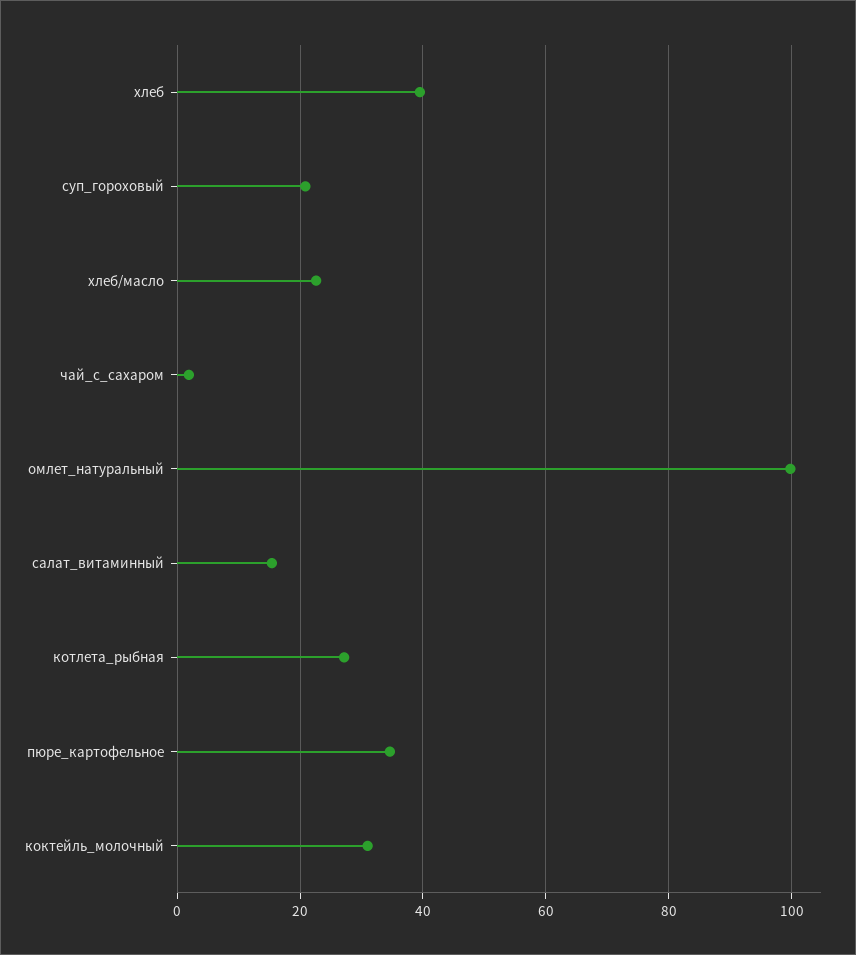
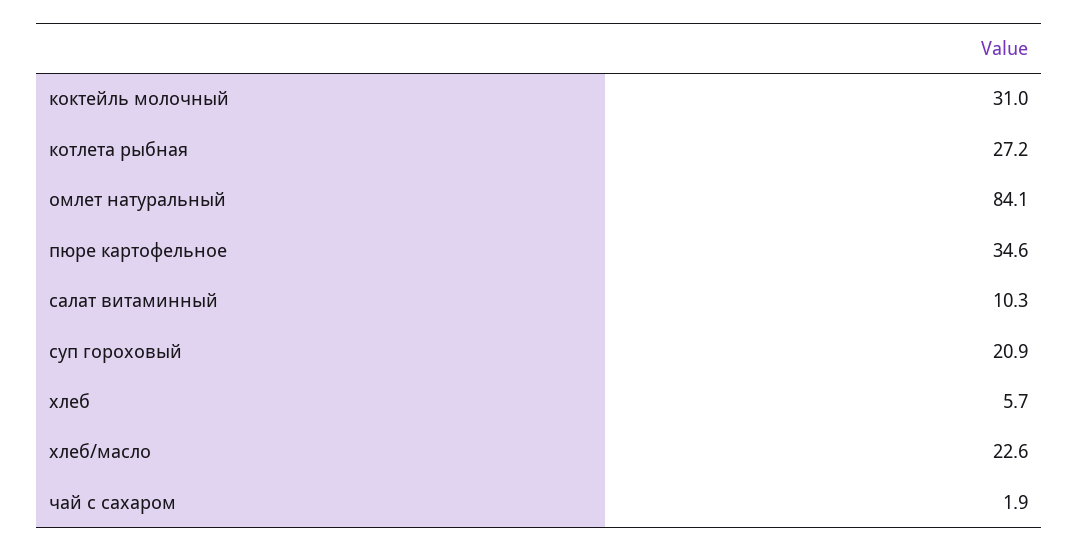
  {
-   "хлеб": 40,
+   "хлеб": 5.7,
    "суп_гороховый": 20.9,
    "хлеб/масло": 22.6,
    "чай_с_сахаром": 1.9,
-   "омлет_натуральный": 100,
+   "омлет_натуральный": 84.1,
-   "салат_витаминный": 16,
+   "салат_витаминный": 10.3,
    "котлета_рыбная": 27.2,
    "пюре_картофельное": 34.6,
    "коктейль_молочный": 31
  }

